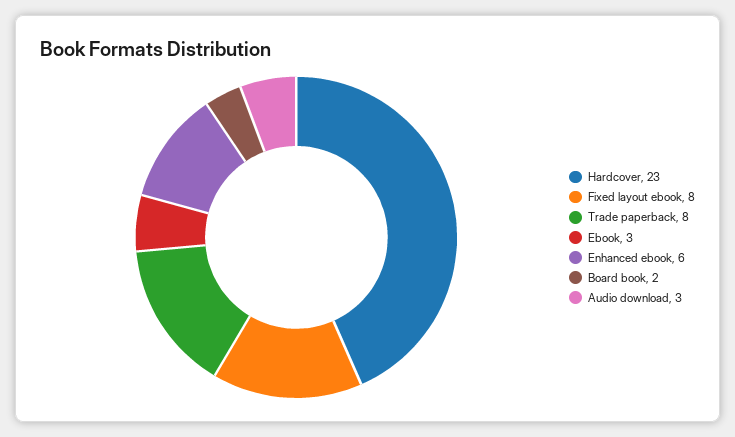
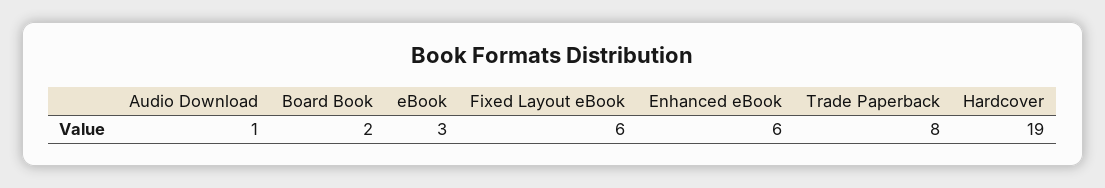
  {
-   "Hardcover": 23,
+   "Hardcover": 19,
-   "Fixed layout ebook": 8,
+   "Fixed layout ebook": 6,
    "Trade paperback": 8,
    "Ebook": 3,
    "Enhanced ebook": 6,
    "Board book": 2,
-   "Audio download": 3
+   "Audio download": 1
  }

